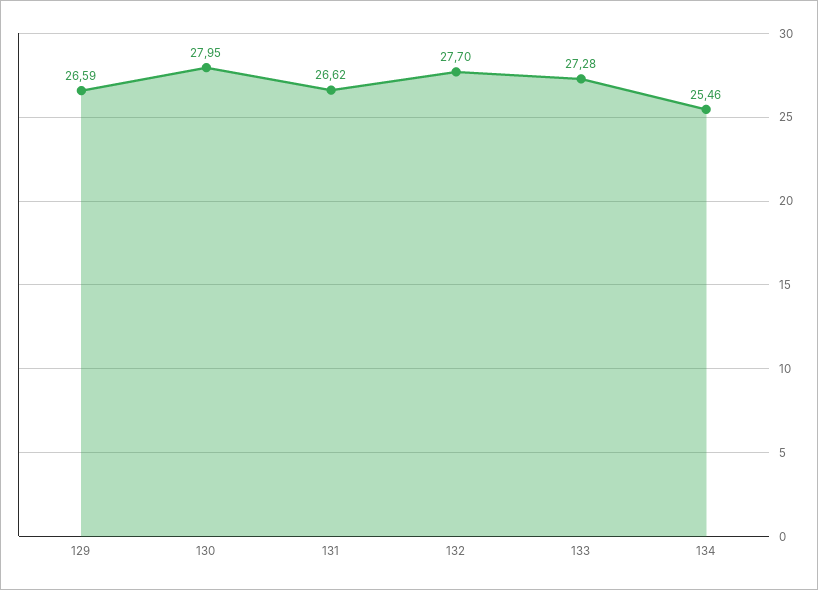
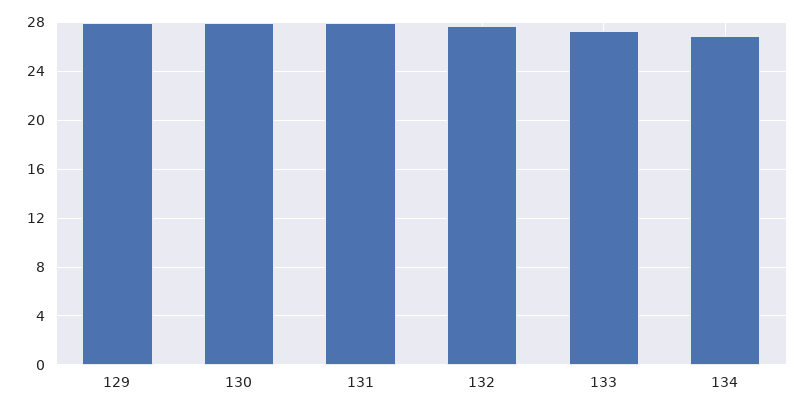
  {
-   "129": 26.59,
+   "129": 28,
    "130": 27.95,
-   "131": 26.62,
+   "131": 28,
    "132": 27.7,
    "133": 27.28,
-   "134": 25.46
+   "134": 27
  }

